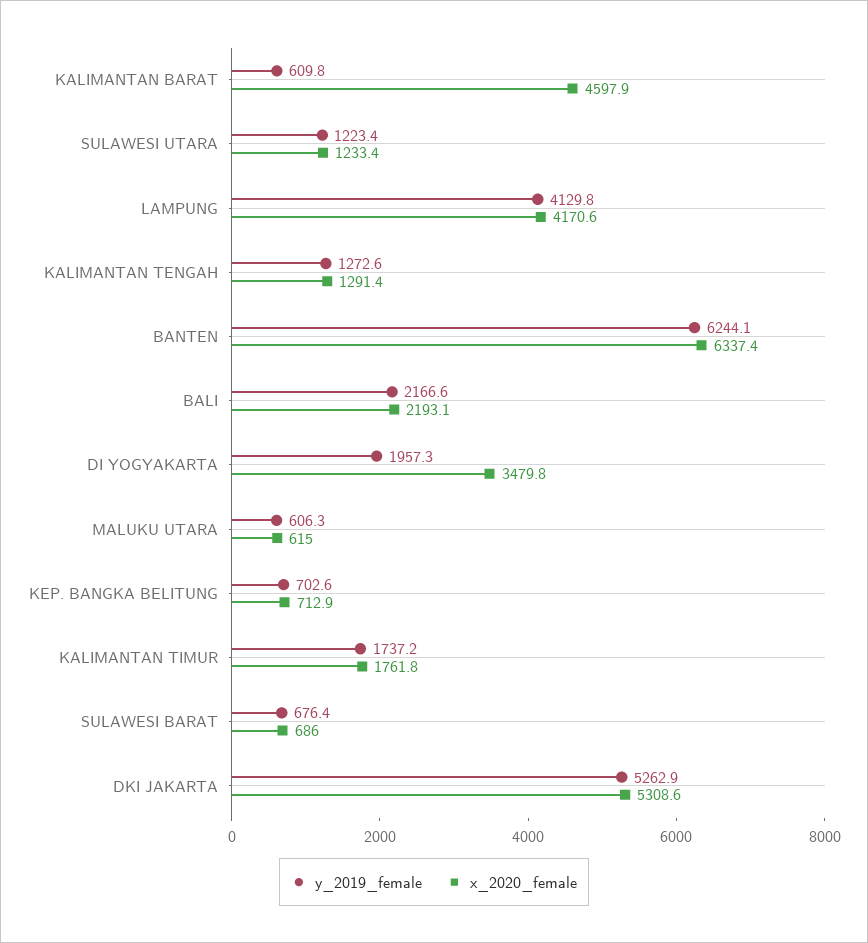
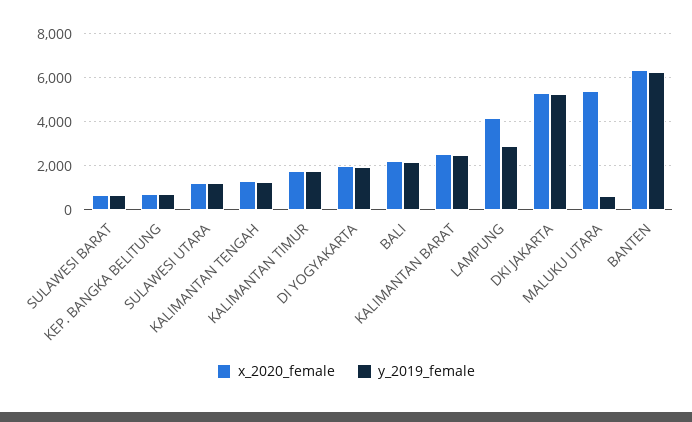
  {
    "y_2019_female": {
-     "KALIMANTAN BARAT": 609.8,
+     "KALIMANTAN BARAT": 2500,
      "SULAWESI UTARA": 1223.4,
-     "LAMPUNG": 4129.8,
+     "LAMPUNG": 3000,
      "KALIMANTAN TENGAH": 1272.6,
      "BANTEN": 6244.1,
      "BALI": 2166.6,
      "DI YOGYAKARTA": 1957.3,
      "MALUKU UTARA": 606.3,
      "KEP. BANGKA BELITUNG": 702.6,
      "KALIMANTAN TIMUR": 1737.2,
      "SULAWESI BARAT": 676.4,
      "DKI JAKARTA": 5262.9
    },
    "x_2020_female": {
-     "KALIMANTAN BARAT": 4597.9,
+     "KALIMANTAN BARAT": 2500,
      "SULAWESI UTARA": 1233.4,
      "LAMPUNG": 4170.6,
      "KALIMANTAN TENGAH": 1291.4,
      "BANTEN": 6337.4,
      "BALI": 2193.1,
-     "DI YOGYAKARTA": 3479.8,
+     "DI YOGYAKARTA": 2000,
-     "MALUKU UTARA": 615,
+     "MALUKU UTARA": 5500,
      "KEP. BANGKA BELITUNG": 712.9,
      "KALIMANTAN TIMUR": 1761.8,
      "SULAWESI BARAT": 686,
      "DKI JAKARTA": 5308.6
    }
  }

